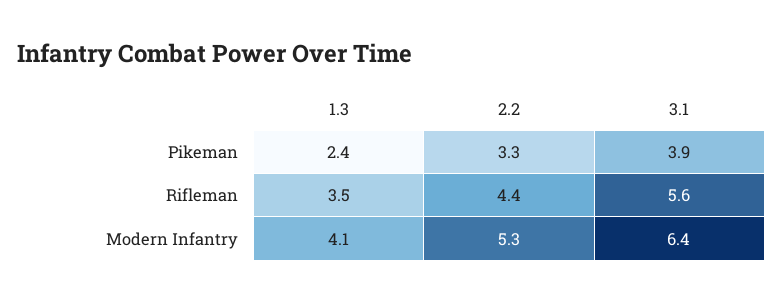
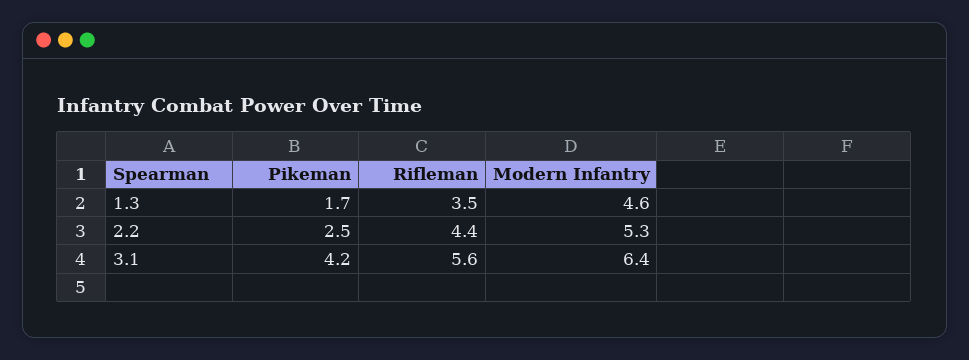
  {
    "1.3": {
-     "Pikeman": 2.4,
+     "Pikeman": 1.7,
      "Rifleman": 3.5,
-     "Modern Infantry": 4.1
+     "Modern Infantry": 4.6
    },
    "2.2": {
-     "Pikeman": 3.3,
+     "Pikeman": 2.5,
      "Rifleman": 4.4,
      "Modern Infantry": 5.3
    },
    "3.1": {
-     "Pikeman": 3.9,
+     "Pikeman": 4.2,
      "Rifleman": 5.6,
      "Modern Infantry": 6.4
    }
  }

